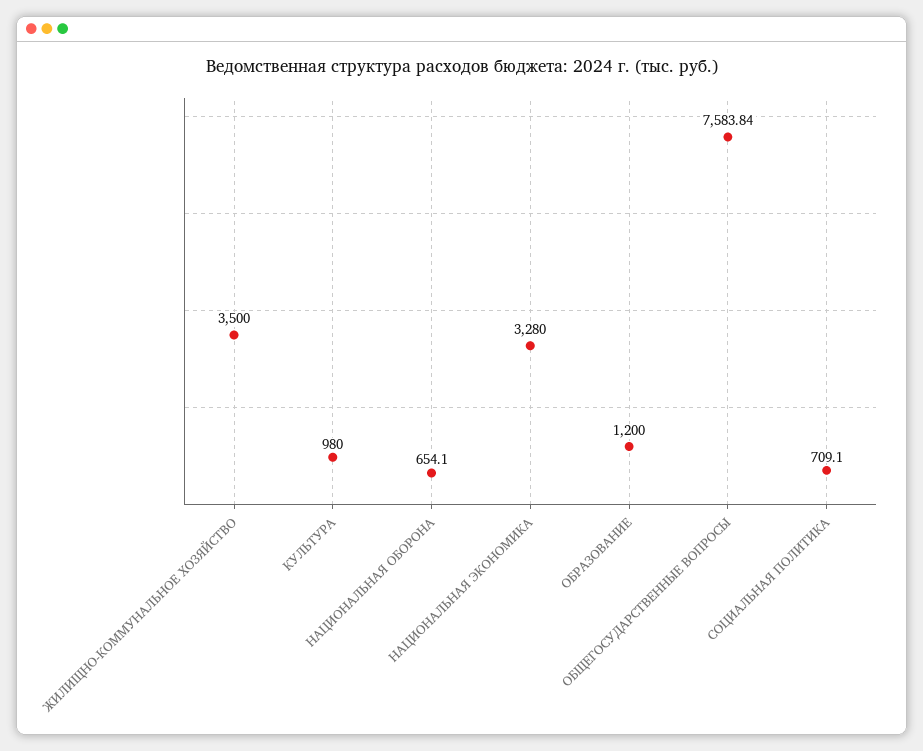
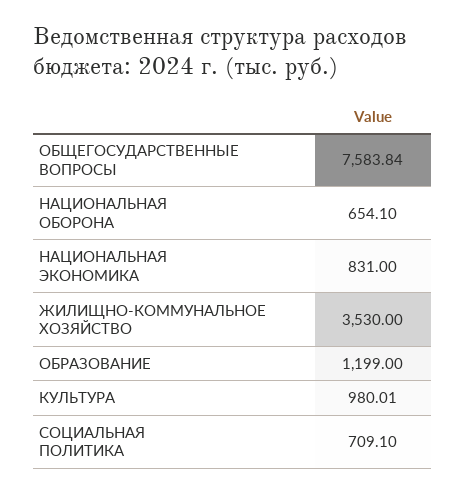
  {
-   "ЖИЛИЩНО-КОММУНАЛЬНОЕ ХОЗЯЙСТВО": 3500,
+   "ЖИЛИЩНО-КОММУНАЛЬНОЕ ХОЗЯЙСТВО": 3530,
-   "КУЛЬТУРА": 980,
+   "КУЛЬТУРА": 980.01,
    "НАЦИОНАЛЬНАЯ ОБОРОНА": 654.1,
-   "НАЦИОНАЛЬНАЯ ЭКОНОМИКА": 3280,
+   "НАЦИОНАЛЬНАЯ ЭКОНОМИКА": 831,
-   "ОБРАЗОВАНИЕ": 1200,
+   "ОБРАЗОВАНИЕ": 1199,
    "ОБЩЕГОСУДАРСТВЕННЫЕ ВОПРОСЫ": 7583.84,
    "СОЦИАЛЬНАЯ ПОЛИТИКА": 709.1
  }

